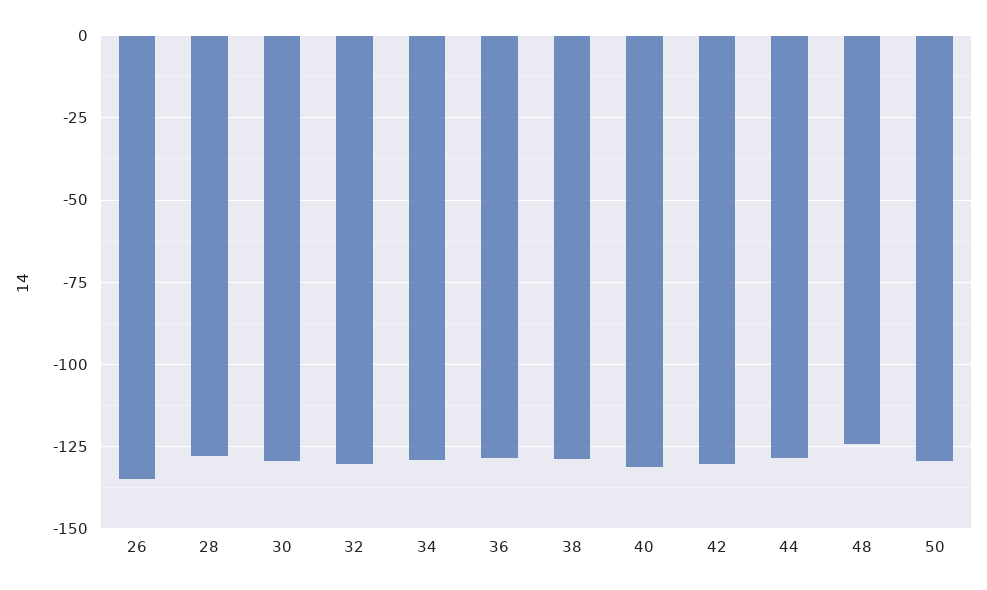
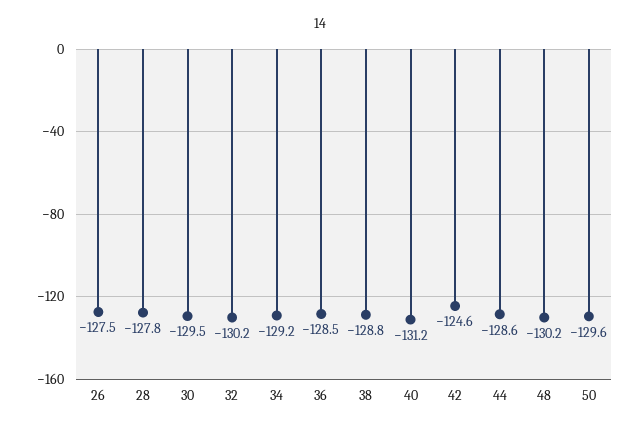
  {
-   "26": -135,
+   "26": -127.5,
    "28": -127.8,
    "30": -129.5,
    "32": -130.2,
    "34": -129.2,
    "36": -128.5,
    "38": -128.8,
    "40": -131.2,
-   "42": -130,
+   "42": -124.6,
    "44": -128.6,
-   "48": -125,
+   "48": -130.2,
    "50": -129.6
  }

